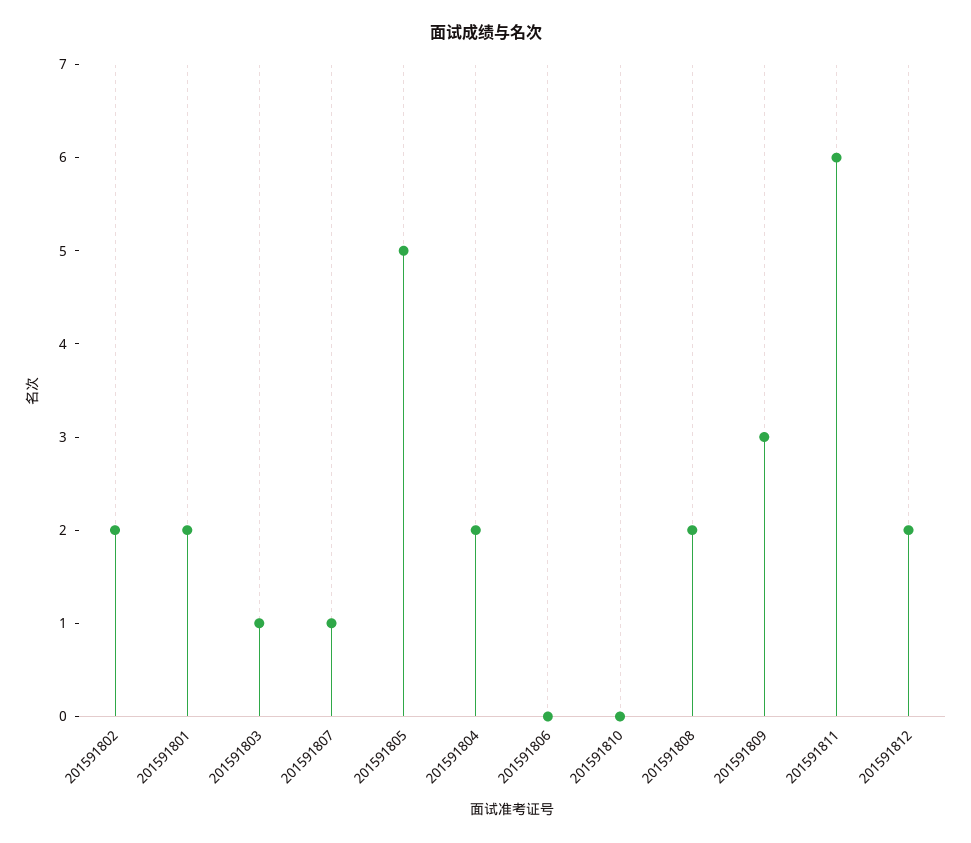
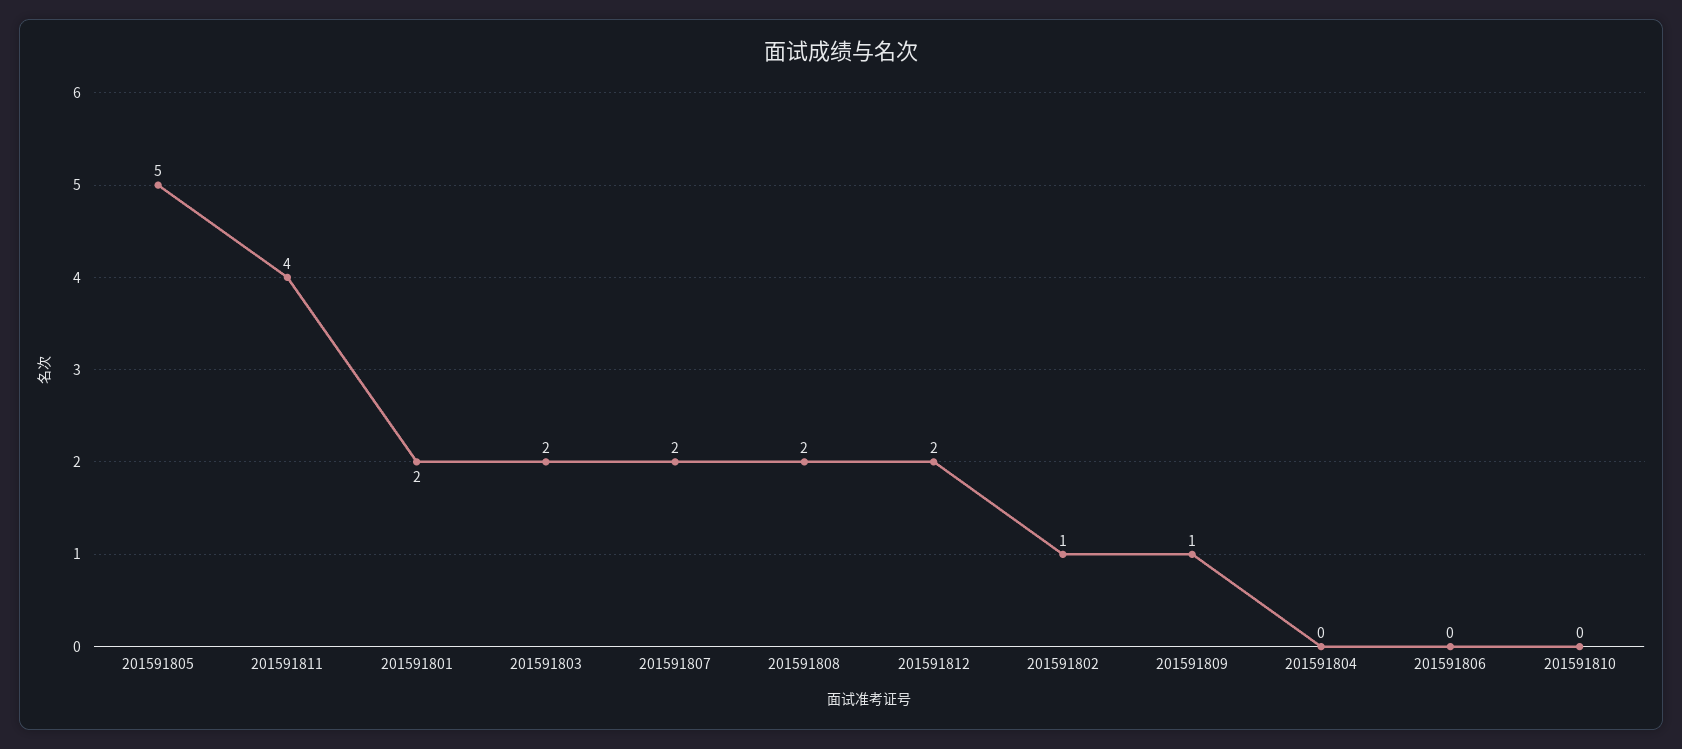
  {
-   "201591802": 2,
+   "201591802": 1,
    "201591801": 2,
-   "201591803": 1,
+   "201591803": 2,
-   "201591807": 1,
+   "201591807": 2,
    "201591805": 5,
-   "201591804": 2,
+   "201591804": 0,
    "201591806": 0,
    "201591810": 0,
    "201591808": 2,
-   "201591809": 3,
+   "201591809": 1,
-   "201591811": 6,
+   "201591811": 4,
    "201591812": 2
  }

